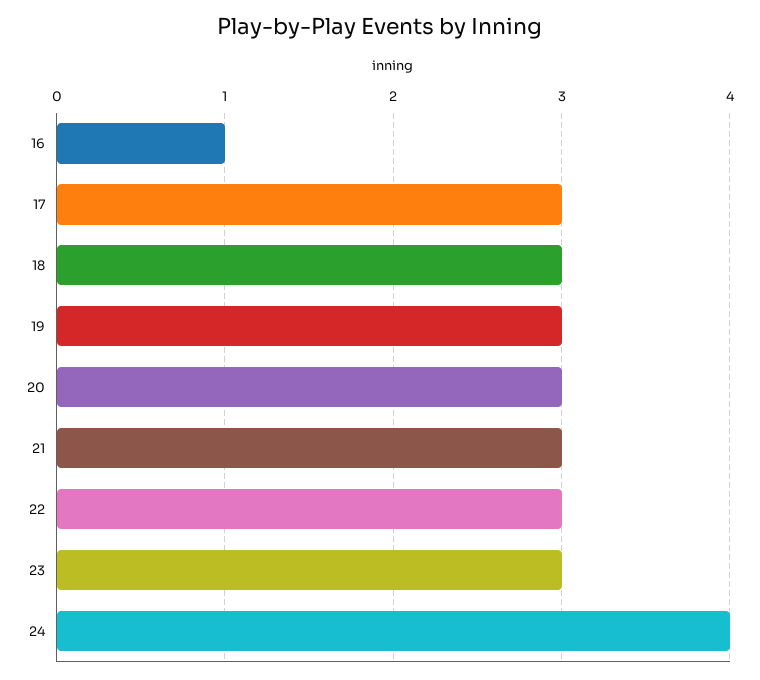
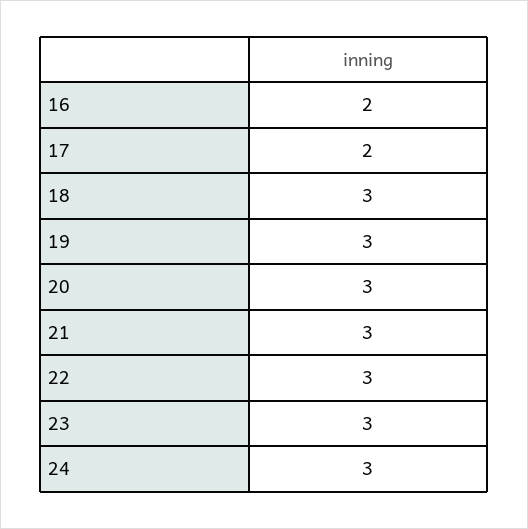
  {
-   "16": 1,
+   "16": 2,
-   "17": 3,
+   "17": 2,
    "18": 3,
    "19": 3,
    "20": 3,
    "21": 3,
    "22": 3,
    "23": 3,
-   "24": 4
+   "24": 3
  }

